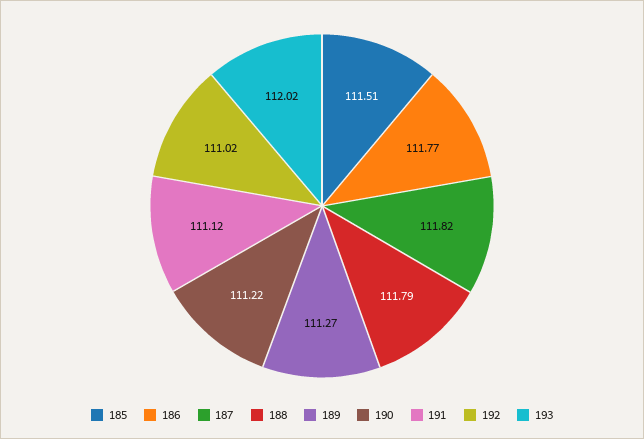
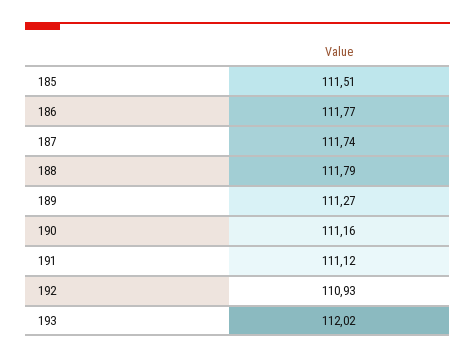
  {
    "185": 111.51,
    "186": 111.77,
-   "187": 111.82,
+   "187": 111.74,
    "188": 111.79,
    "189": 111.27,
-   "190": 111.22,
+   "190": 111.16,
    "191": 111.12,
-   "192": 111.02,
+   "192": 110.93,
    "193": 112.02
  }

